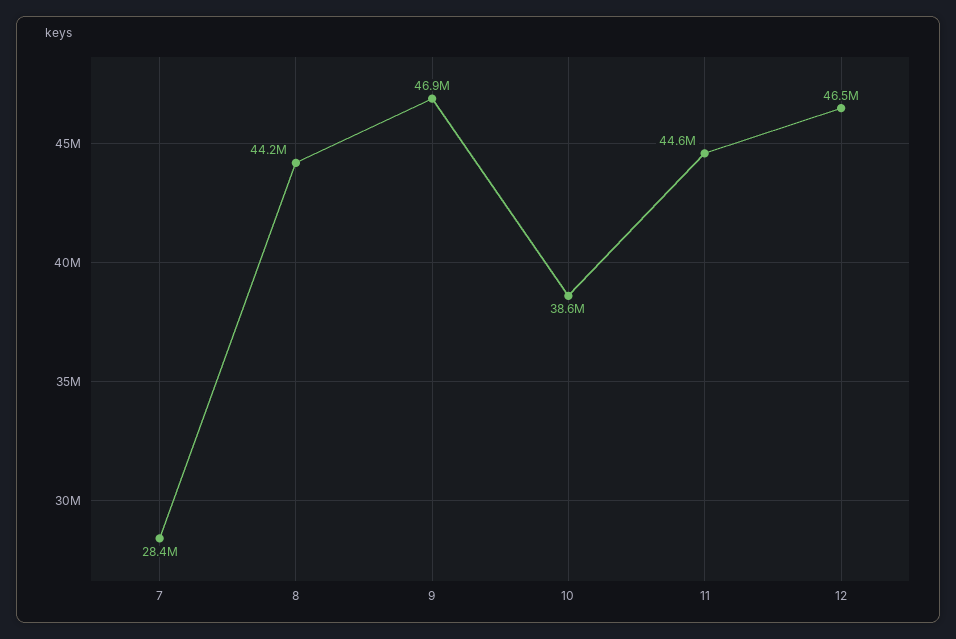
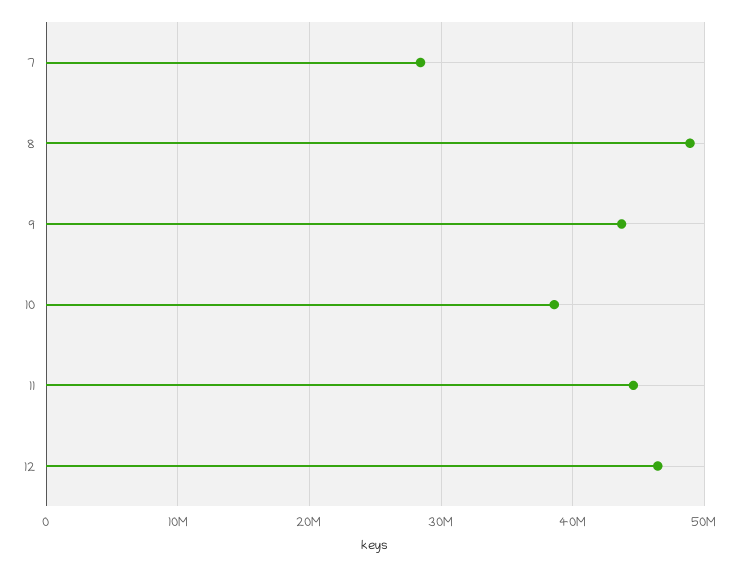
  {
    "7": 28400000,
-   "8": 44200000,
+   "8": 49000000,
-   "9": 46900000,
+   "9": 44000000,
    "10": 38600000,
    "11": 44600000,
    "12": 46500000
  }

